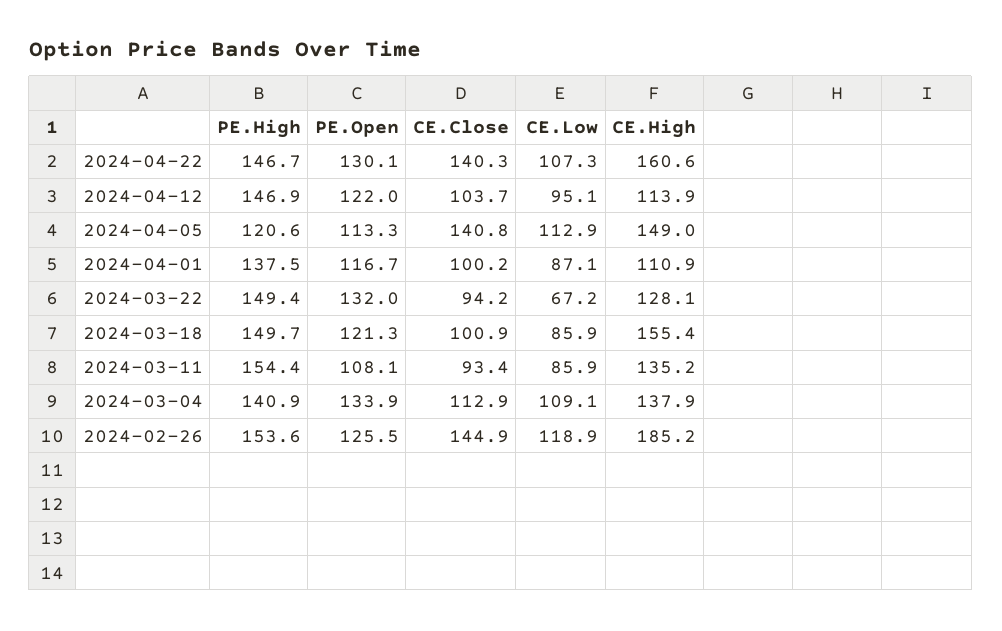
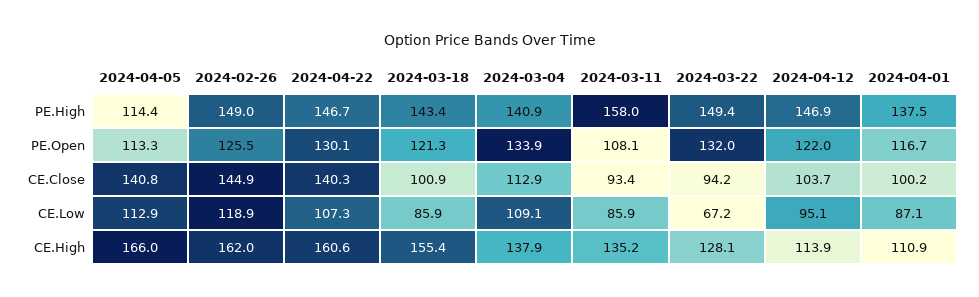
  {
    "PE.High": {
      "2024-04-22": 146.7,
      "2024-04-12": 146.9,
-     "2024-04-05": 120.6,
+     "2024-04-05": 114.4,
      "2024-04-01": 137.5,
      "2024-03-22": 149.4,
-     "2024-03-18": 149.7,
+     "2024-03-18": 143.4,
-     "2024-03-11": 154.4,
+     "2024-03-11": 158,
      "2024-03-04": 140.9,
-     "2024-02-26": 153.6
+     "2024-02-26": 149
    },
    "PE.Open": {
      "2024-04-22": 130.1,
      "2024-04-12": 122,
      "2024-04-05": 113.3,
      "2024-04-01": 116.7,
      "2024-03-22": 132,
      "2024-03-18": 121.3,
      "2024-03-11": 108.1,
      "2024-03-04": 133.9,
      "2024-02-26": 125.5
    },
    "CE.Close": {
      "2024-04-22": 140.3,
      "2024-04-12": 103.7,
      "2024-04-05": 140.8,
      "2024-04-01": 100.2,
      "2024-03-22": 94.2,
      "2024-03-18": 100.9,
      "2024-03-11": 93.4,
      "2024-03-04": 112.9,
      "2024-02-26": 144.9
    },
    "CE.Low": {
      "2024-04-22": 107.3,
      "2024-04-12": 95.1,
      "2024-04-05": 112.9,
      "2024-04-01": 87.1,
      "2024-03-22": 67.2,
      "2024-03-18": 85.9,
      "2024-03-11": 85.9,
      "2024-03-04": 109.1,
      "2024-02-26": 118.9
    },
    "CE.High": {
      "2024-04-22": 160.6,
      "2024-04-12": 113.9,
-     "2024-04-05": 149,
+     "2024-04-05": 166,
      "2024-04-01": 110.9,
      "2024-03-22": 128.1,
      "2024-03-18": 155.4,
      "2024-03-11": 135.2,
      "2024-03-04": 137.9,
-     "2024-02-26": 185.2
+     "2024-02-26": 162
    }
  }

